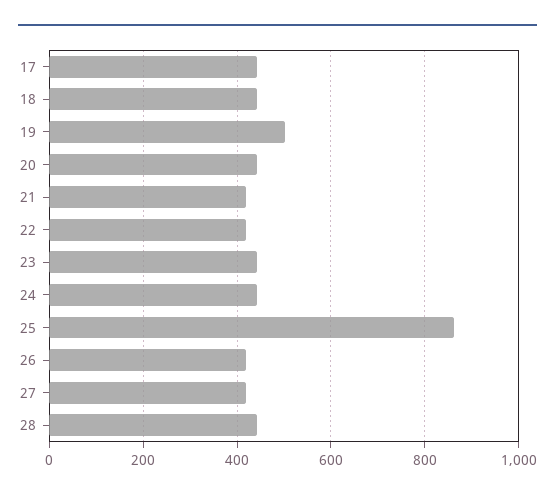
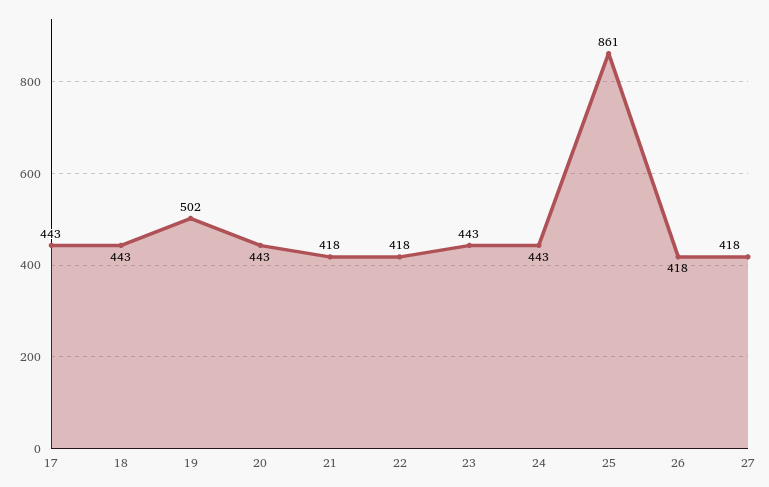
  {
    "17": 443,
    "18": 443,
    "19": 502,
    "20": 443,
    "21": 418,
    "22": 418,
    "23": 443,
    "24": 443,
    "25": 861,
    "26": 418,
-   "27": 418,
+   "27": 418
-   "28": 440
  }

